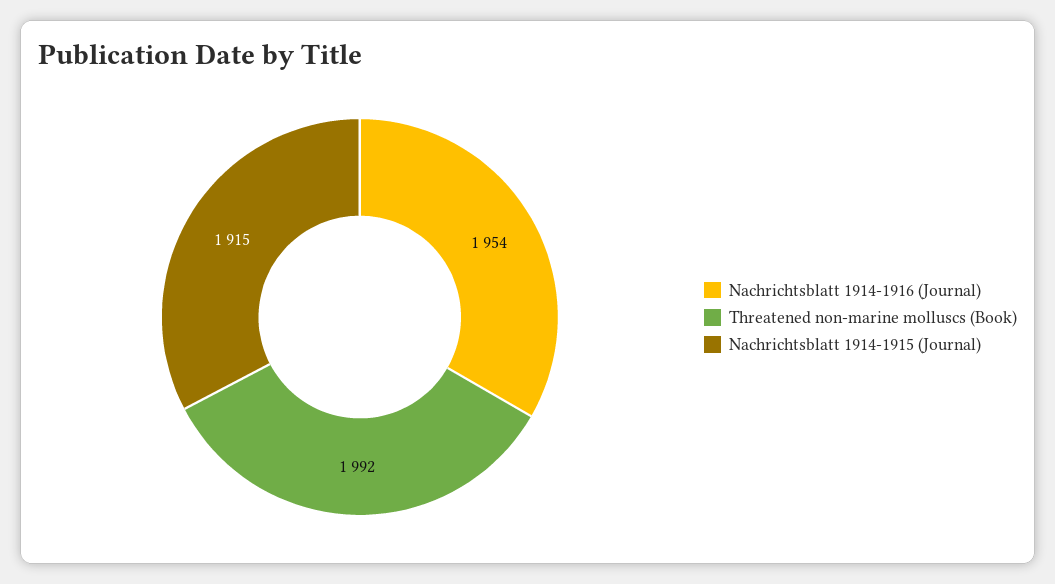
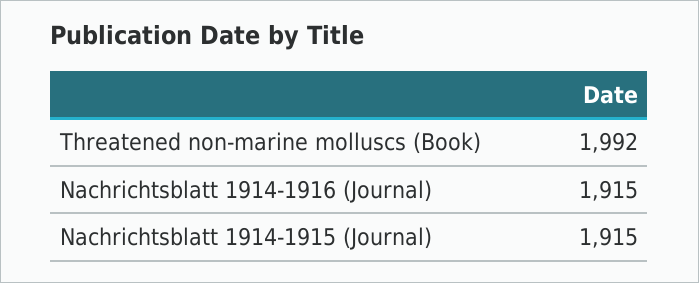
  {
-   "Nachrichtsblatt 1914-1916 (Journal)": 1954,
+   "Nachrichtsblatt 1914-1916 (Journal)": 1915,
    "Threatened non-marine molluscs (Book)": 1992,
    "Nachrichtsblatt 1914-1915 (Journal)": 1915
  }

